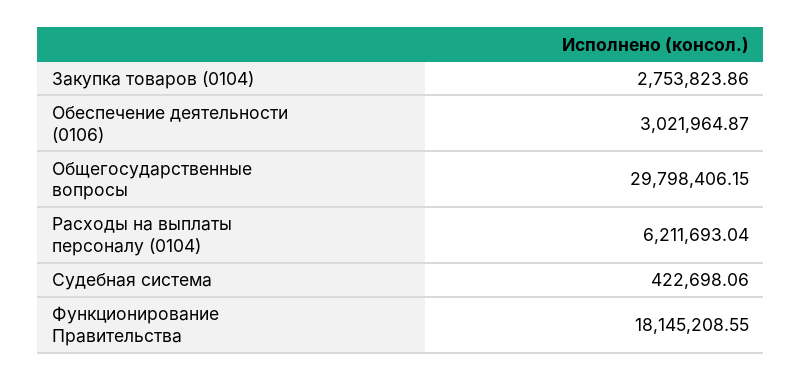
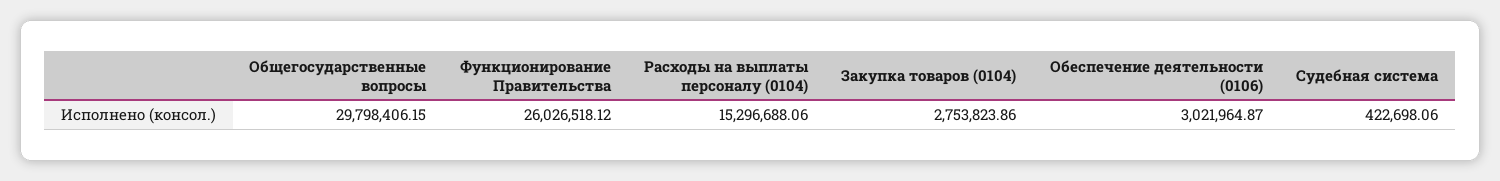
  {
    "Закупка товаров (0104)": 2753823.86,
    "Обеспечение деятельности (0106)": 3021964.87,
    "Общегосударственные вопросы": 29798406.15,
-   "Расходы на выплаты персоналу (0104)": 6211693.04,
+   "Расходы на выплаты персоналу (0104)": 15296688.06,
    "Судебная система": 422698.06,
-   "Функционирование Правительства": 18145208.55
+   "Функционирование Правительства": 26026518.12
  }

